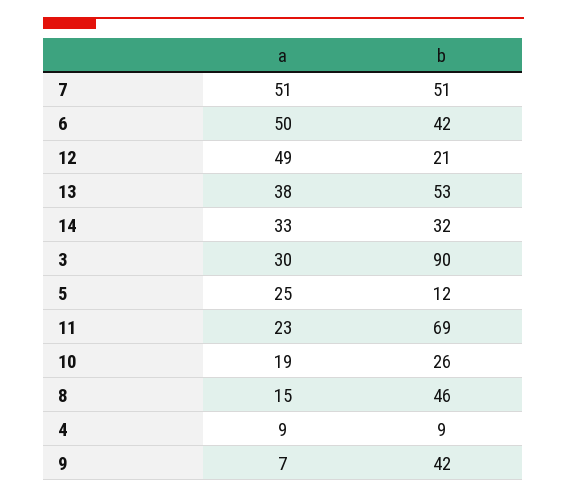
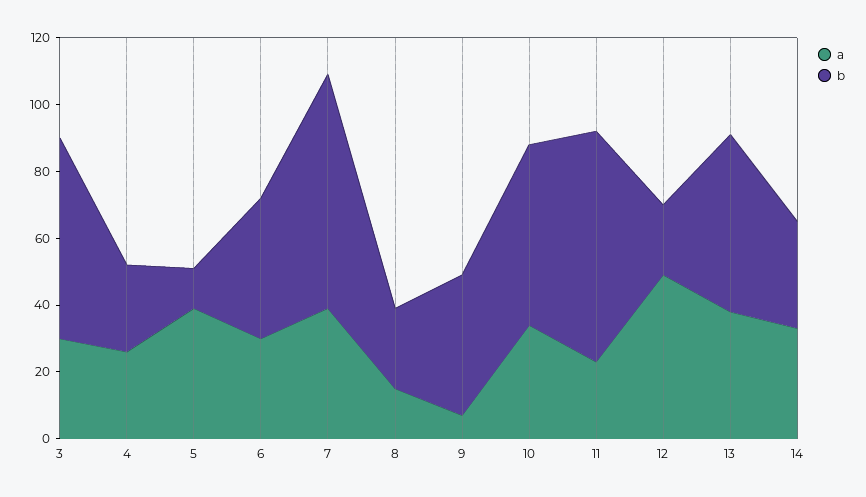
  {
    "a": {
-     "7": 51,
+     "7": 40,
-     "6": 50,
+     "6": 30,
      "12": 49,
      "13": 38,
      "14": 33,
      "3": 30,
-     "5": 25,
+     "5": 40,
      "11": 23,
-     "10": 19,
+     "10": 35,
      "8": 15,
-     "4": 9,
+     "4": 25,
      "9": 7
    },
    "b": {
-     "7": 51,
+     "7": 70,
      "6": 42,
      "12": 21,
      "13": 53,
      "14": 32,
-     "3": 90,
+     "3": 60,
      "5": 12,
      "11": 69,
-     "10": 26,
+     "10": 55,
-     "8": 46,
+     "8": 25,
-     "4": 9,
+     "4": 25,
      "9": 42
    }
  }

